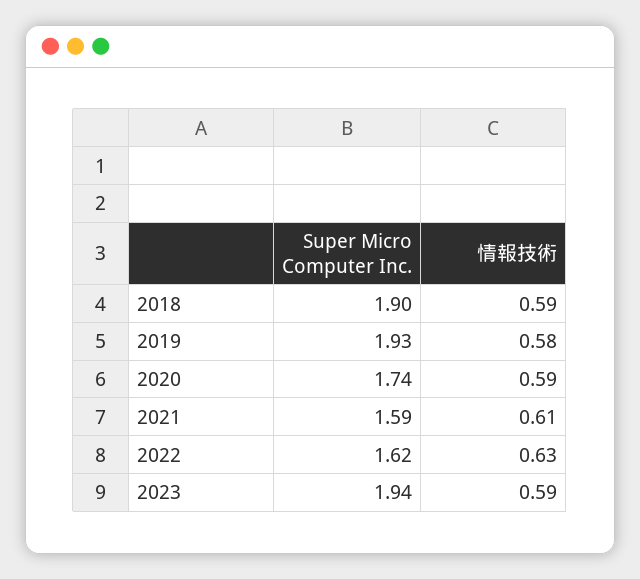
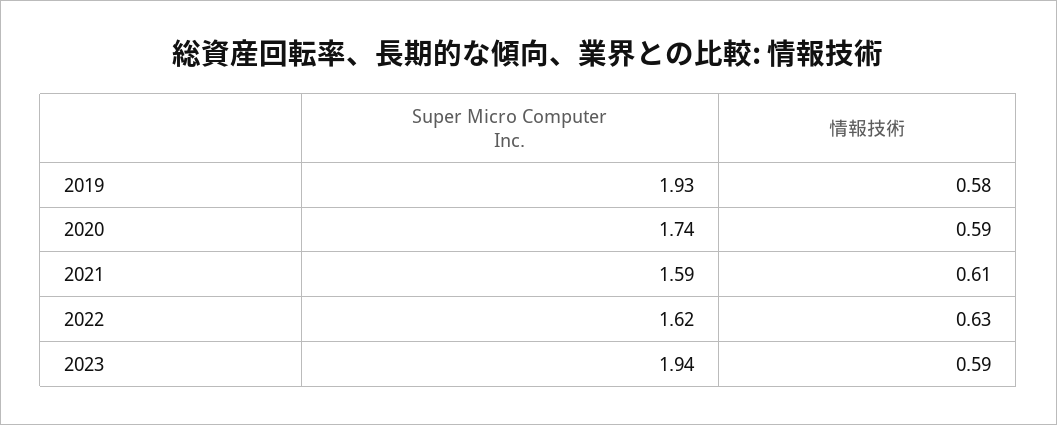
  {
    "Super Micro Computer Inc.": {
-     "2018": 1.9,
      "2019": 1.93,
      "2020": 1.74,
      "2021": 1.59,
      "2022": 1.62,
      "2023": 1.94
    },
    "情報技術": {
-     "2018": 0.59,
      "2019": 0.58,
      "2020": 0.59,
      "2021": 0.61,
      "2022": 0.63,
      "2023": 0.59
    }
  }

